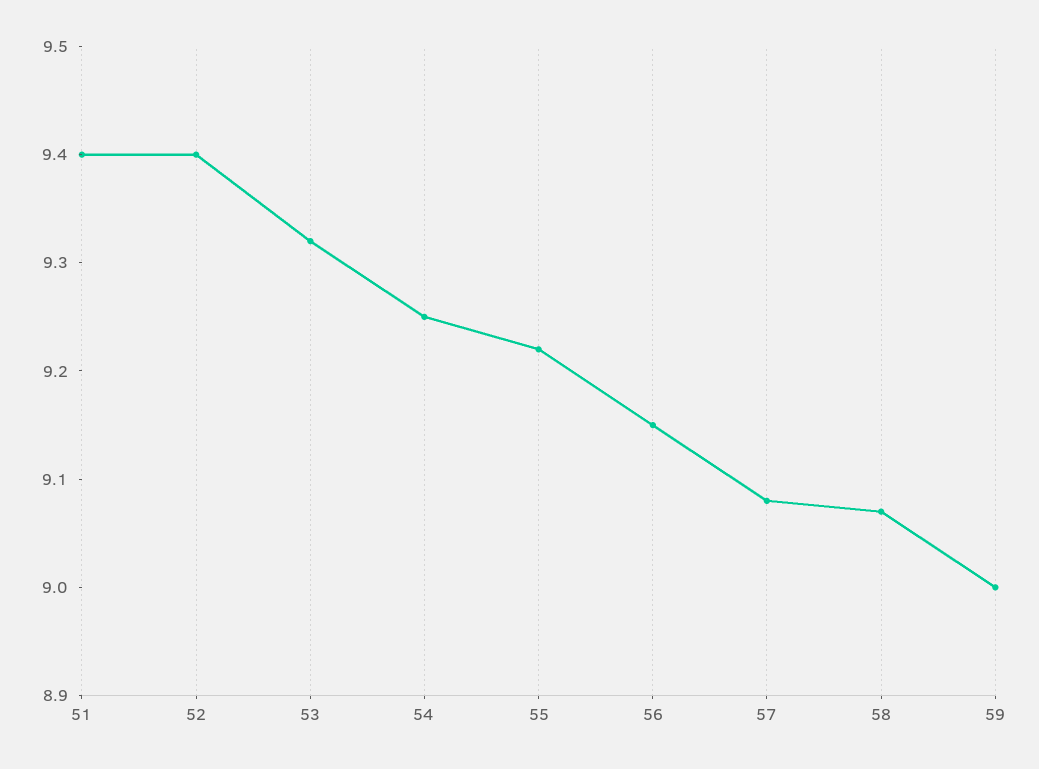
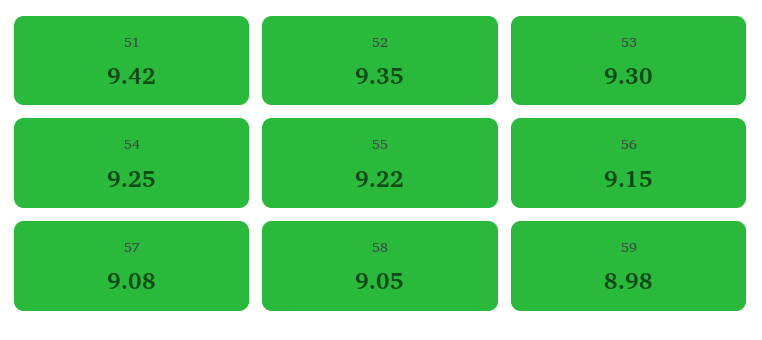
  {
-   "51": 9.4,
+   "51": 9.42,
-   "52": 9.4,
+   "52": 9.35,
-   "53": 9.32,
+   "53": 9.3,
    "54": 9.25,
    "55": 9.22,
    "56": 9.15,
    "57": 9.08,
-   "58": 9.07,
+   "58": 9.05,
-   "59": 9
+   "59": 8.98
  }

